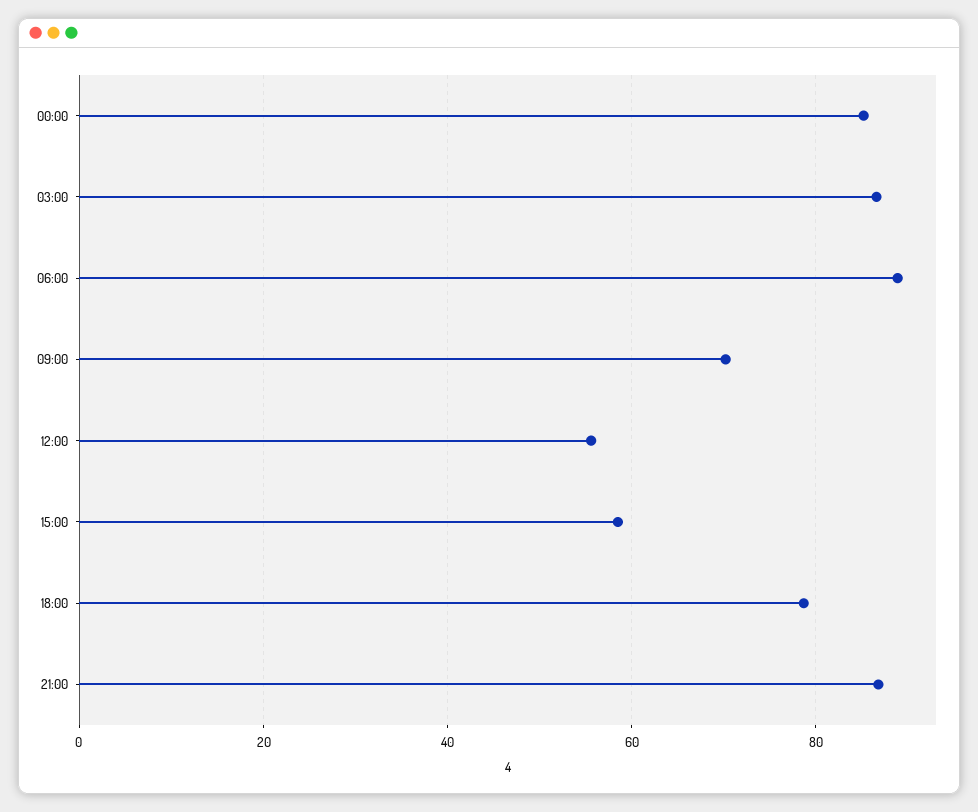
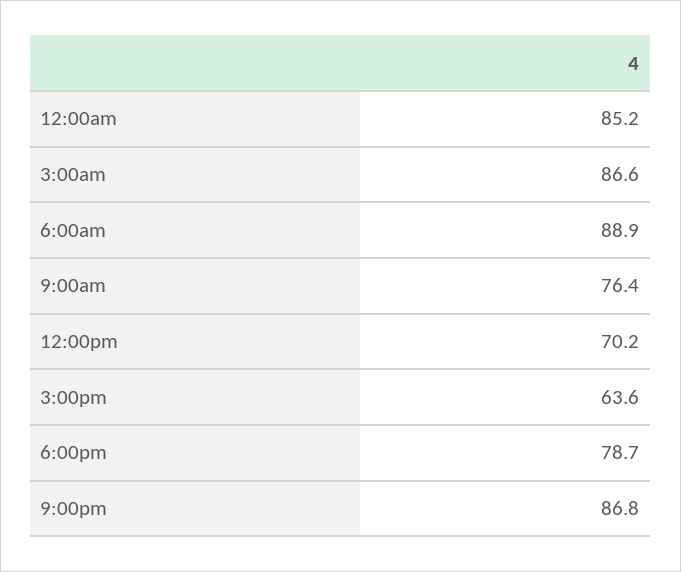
  {
    "00:00": 85.2,
    "03:00": 86.6,
    "06:00": 88.9,
-   "09:00": 70,
+   "09:00": 76.4,
-   "12:00": 56,
+   "12:00": 70.2,
-   "15:00": 58,
+   "15:00": 63.6,
    "18:00": 78.7,
    "21:00": 86.8
  }

